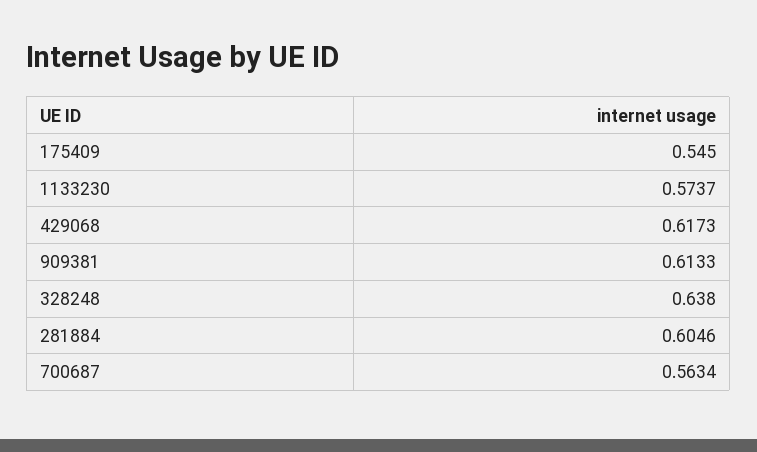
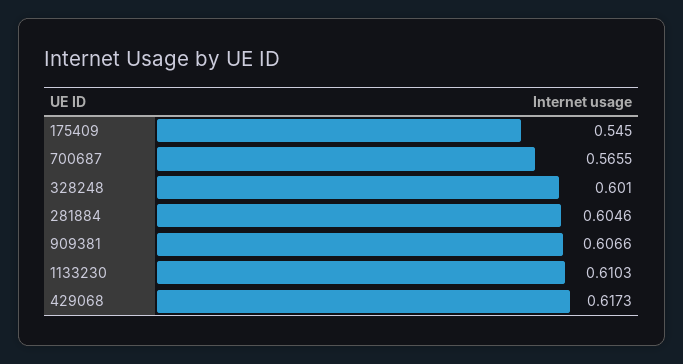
  {
    "175409": 0.545,
-   "1133230": 0.5737,
+   "1133230": 0.6103,
    "429068": 0.6173,
-   "909381": 0.6133,
+   "909381": 0.6066,
-   "328248": 0.638,
+   "328248": 0.601,
    "281884": 0.6046,
-   "700687": 0.5634
+   "700687": 0.5655
  }

